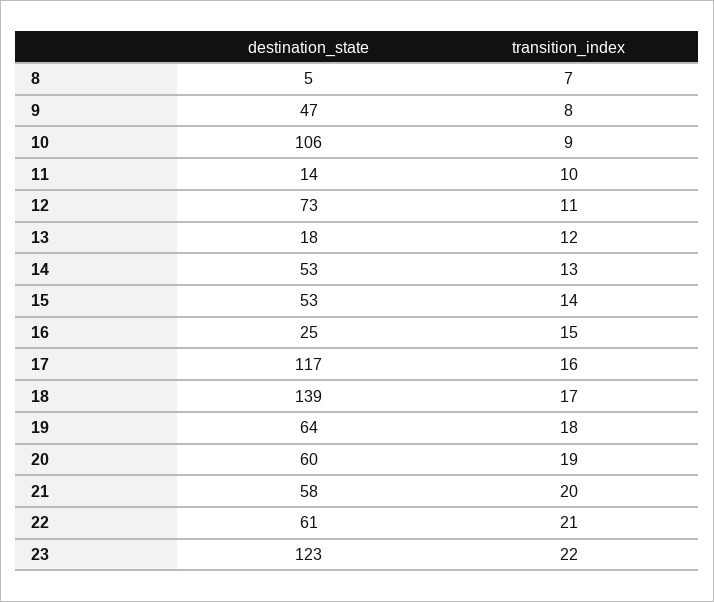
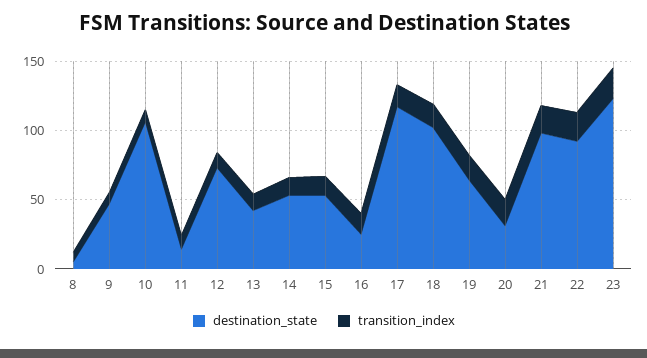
  {
    "destination_state": {
      "8": 5,
      "9": 47,
      "10": 106,
      "11": 14,
      "12": 73,
-     "13": 18,
+     "13": 40,
      "14": 53,
      "15": 53,
      "16": 25,
      "17": 117,
-     "18": 139,
+     "18": 100,
      "19": 64,
-     "20": 60,
+     "20": 30,
-     "21": 58,
+     "21": 100,
-     "22": 61,
+     "22": 90,
      "23": 123
    },
    "transition_index": {
      "8": 7,
      "9": 8,
      "10": 9,
      "11": 10,
      "12": 11,
      "13": 12,
      "14": 13,
      "15": 14,
      "16": 15,
      "17": 16,
      "18": 17,
      "19": 18,
      "20": 19,
      "21": 20,
      "22": 21,
      "23": 22
    }
  }

